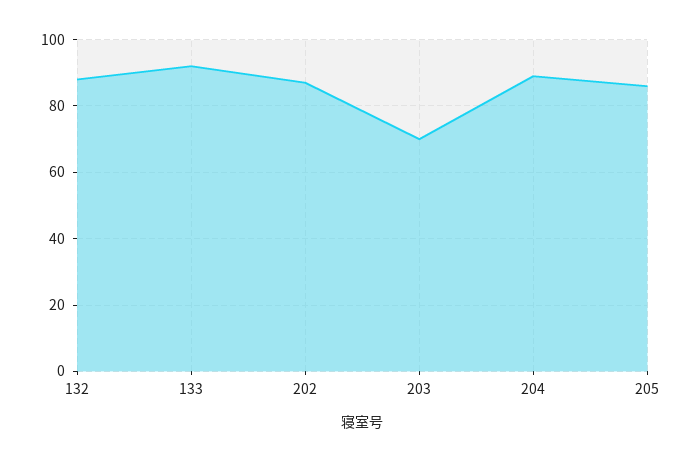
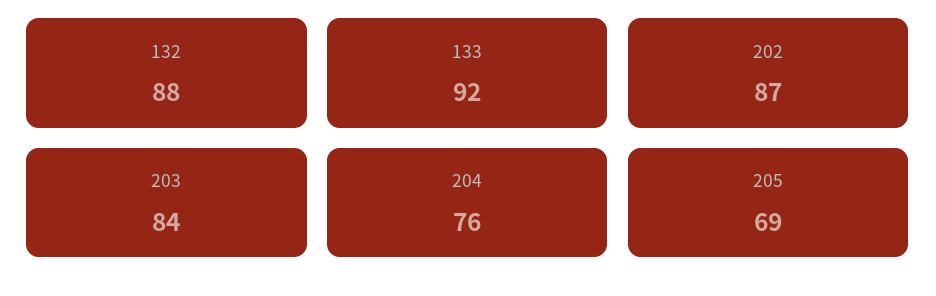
  {
    "132": 88,
    "133": 92,
    "202": 87,
-   "203": 70,
+   "203": 84,
-   "204": 90,
+   "204": 76,
-   "205": 85
+   "205": 69
  }

